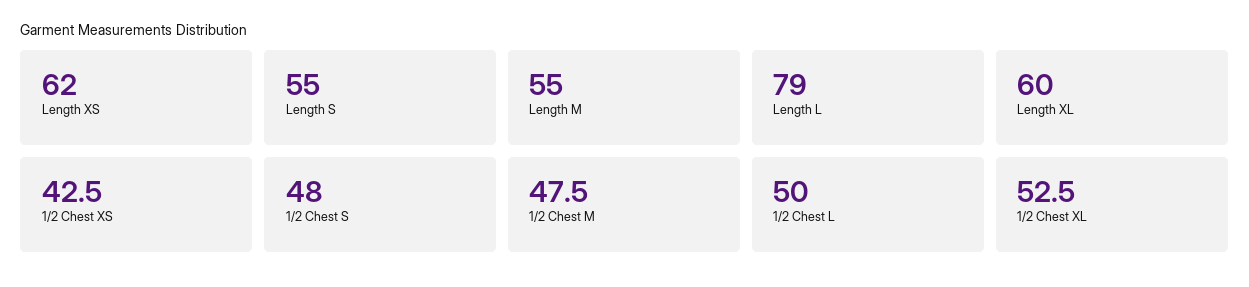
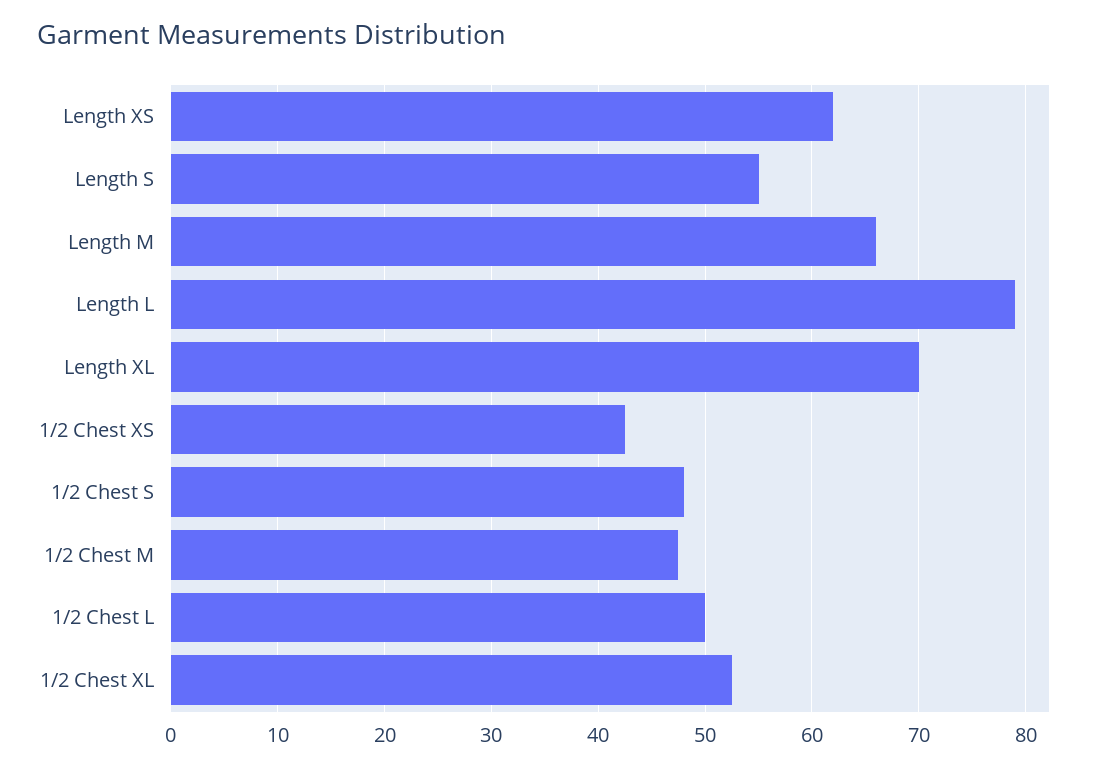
  {
    "Length XS": 62,
    "Length S": 55,
-   "Length M": 55,
+   "Length M": 66,
    "Length L": 79,
-   "Length XL": 60,
+   "Length XL": 70,
    "1/2 Chest XS": 42.5,
    "1/2 Chest S": 48,
    "1/2 Chest M": 47.5,
    "1/2 Chest L": 50,
    "1/2 Chest XL": 52.5
  }

